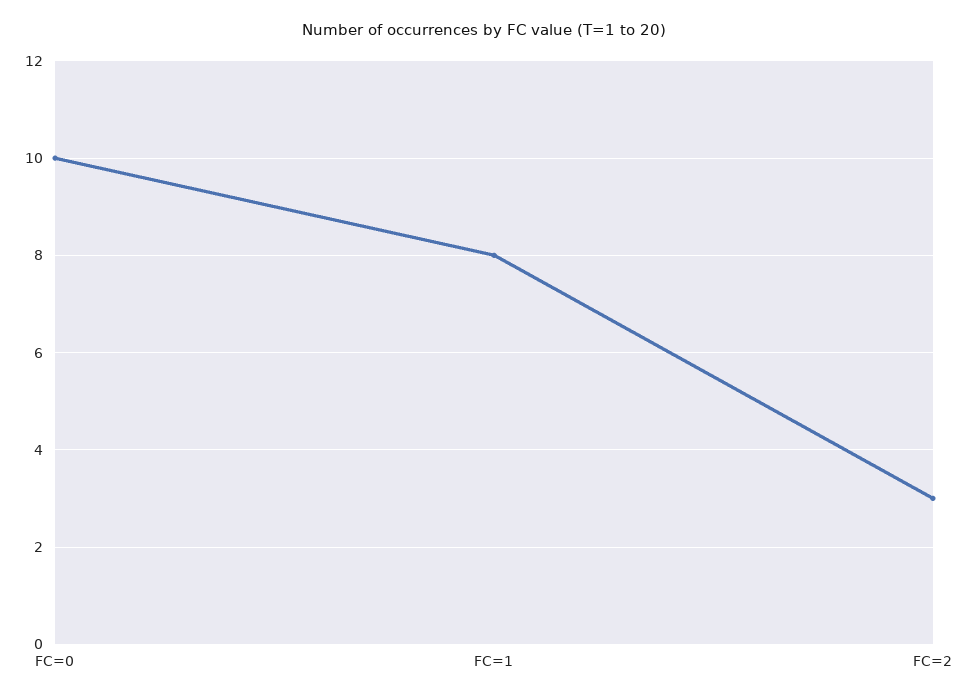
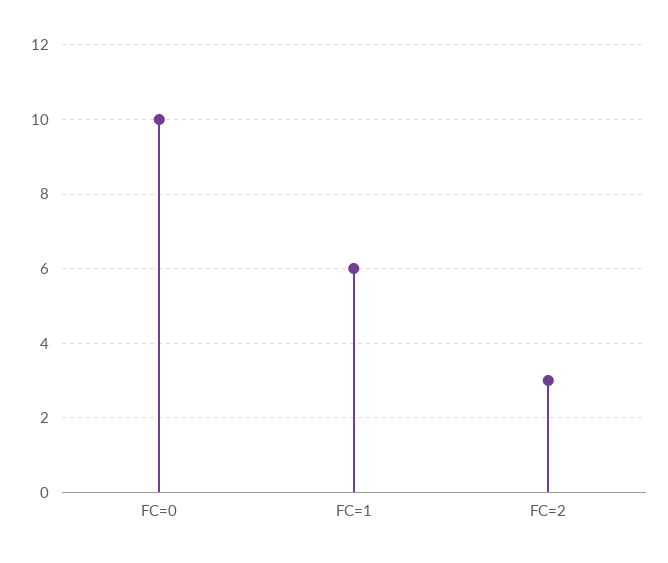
  {
    "FC=0": 10,
-   "FC=1": 8,
+   "FC=1": 6,
    "FC=2": 3
  }

